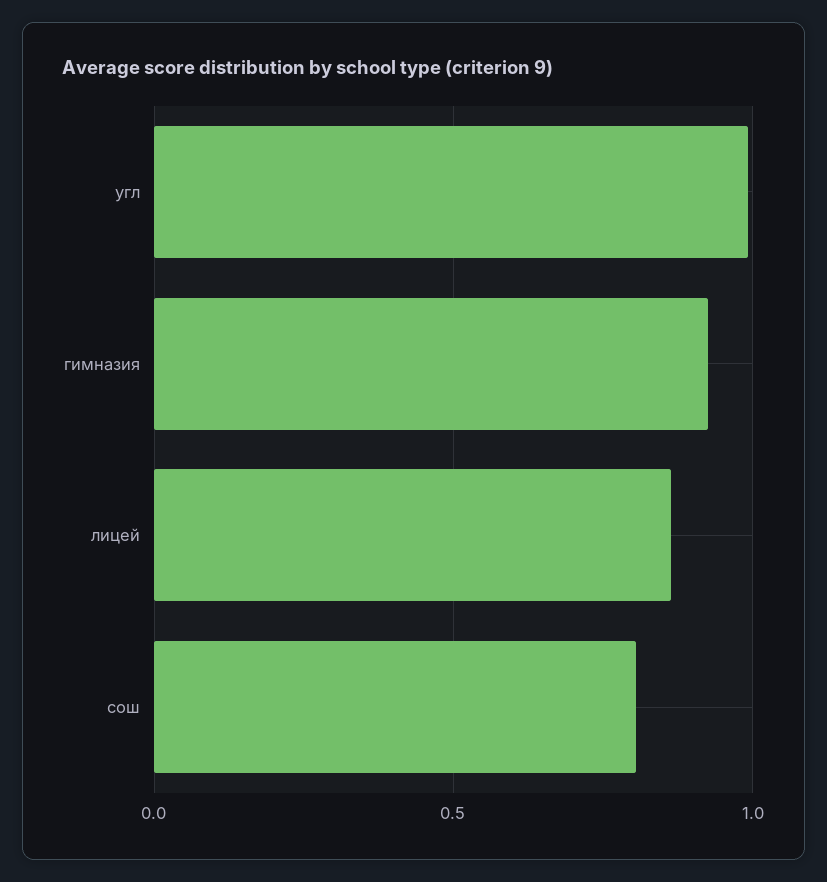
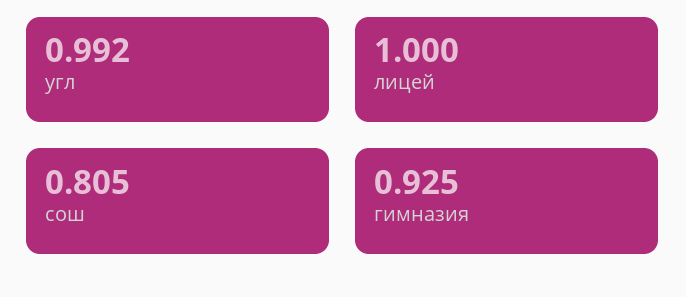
  {
    "угл": 0.992,
    "гимназия": 0.925,
-   "лицей": 0.85,
+   "лицей": 1,
    "сош": 0.805
  }

